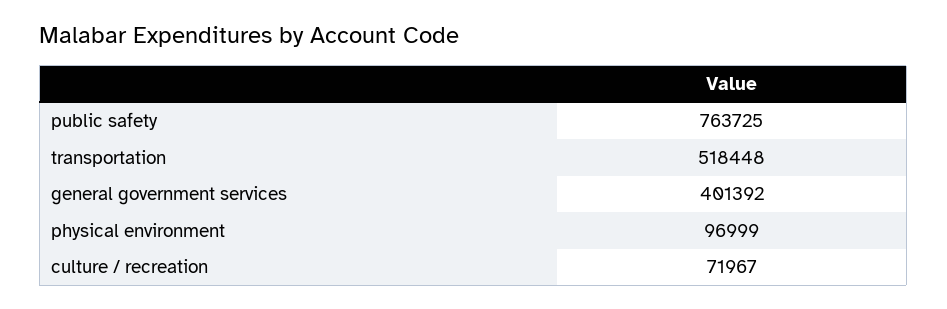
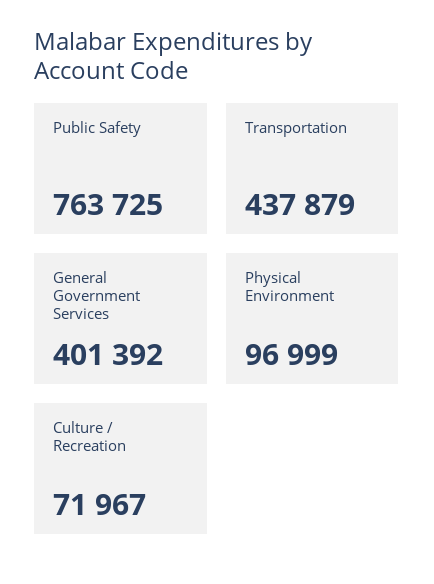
  {
    "public safety": 763725,
-   "transportation": 518448,
+   "transportation": 437879,
    "general government services": 401392,
    "physical environment": 96999,
    "culture / recreation": 71967
  }

